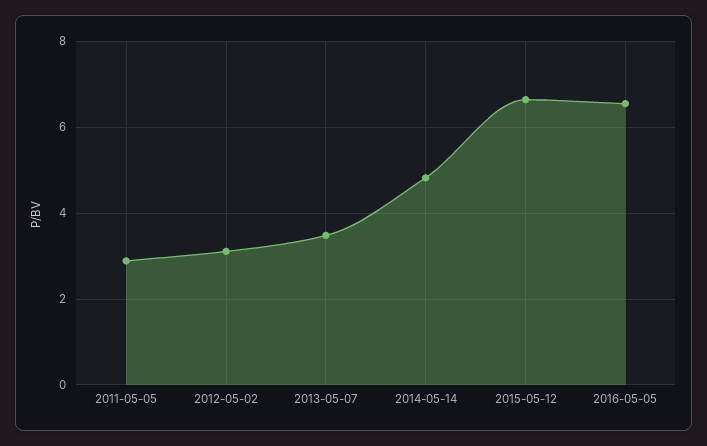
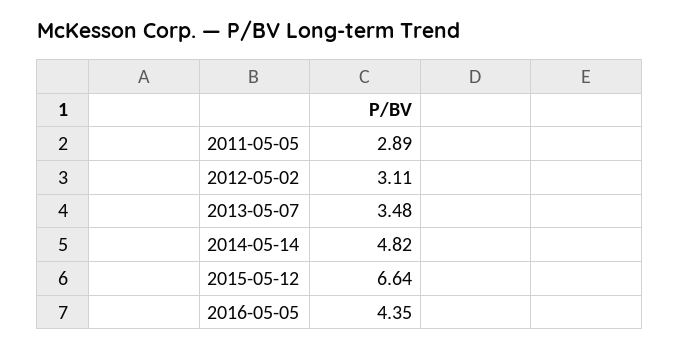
  {
    "2011-05-05": 2.89,
    "2012-05-02": 3.11,
    "2013-05-07": 3.48,
    "2014-05-14": 4.82,
    "2015-05-12": 6.64,
-   "2016-05-05": 6.6
+   "2016-05-05": 4.35
  }

